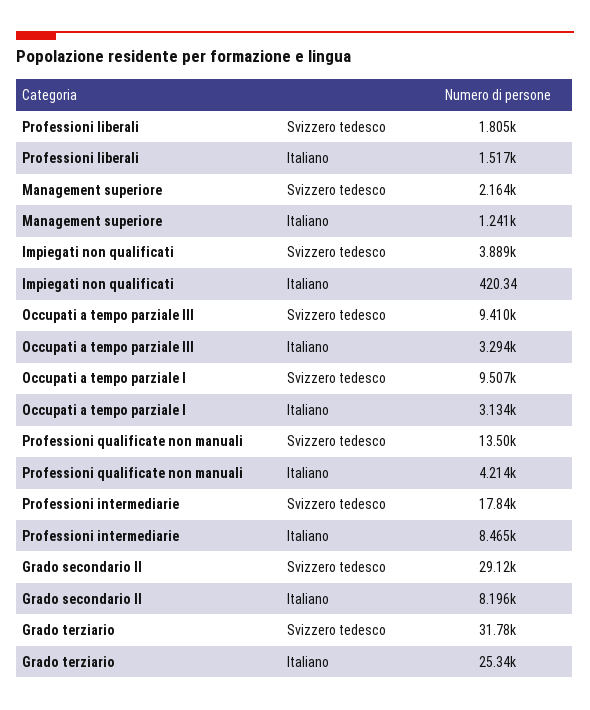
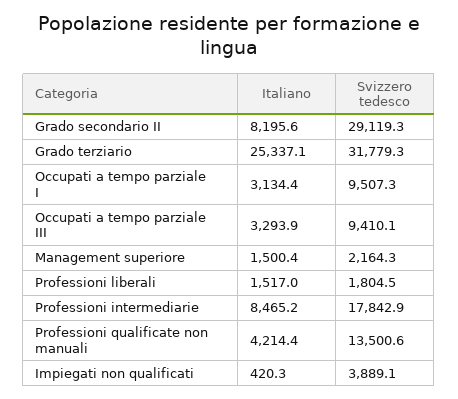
  {
    "Professioni liberali": {
      "Svizzero tedesco": 1804.5,
      "Italiano": 1517
    },
    "Management superiore": {
      "Svizzero tedesco": 2164.3,
-     "Italiano": 1241
+     "Italiano": 1500.4
    },
    "Impiegati non qualificati": {
      "Svizzero tedesco": 3889.1,
      "Italiano": 420.34
    },
    "Occupati a tempo parziale III": {
      "Svizzero tedesco": 9410.1,
      "Italiano": 3293.9
    },
    "Occupati a tempo parziale I": {
      "Svizzero tedesco": 9507.3,
      "Italiano": 3134.4
    },
    "Professioni qualificate non manuali": {
      "Svizzero tedesco": 13500.6,
      "Italiano": 4214.4
    },
    "Professioni intermediarie": {
      "Svizzero tedesco": 17842.9,
      "Italiano": 8465.2
    },
    "Grado secondario II": {
      "Svizzero tedesco": 29119.3,
      "Italiano": 8195.6
    },
    "Grado terziario": {
      "Svizzero tedesco": 31779.3,
      "Italiano": 25337.1
    }
  }

